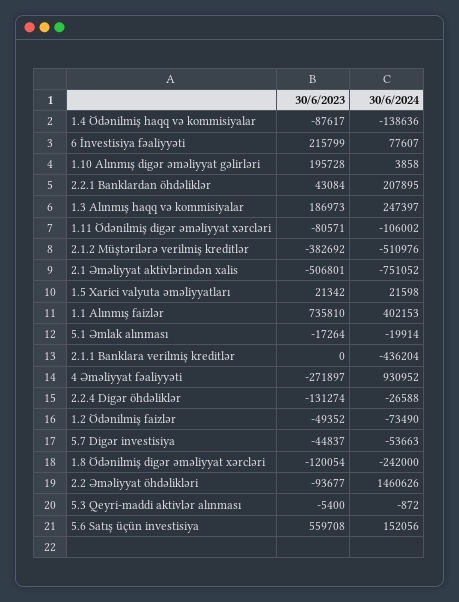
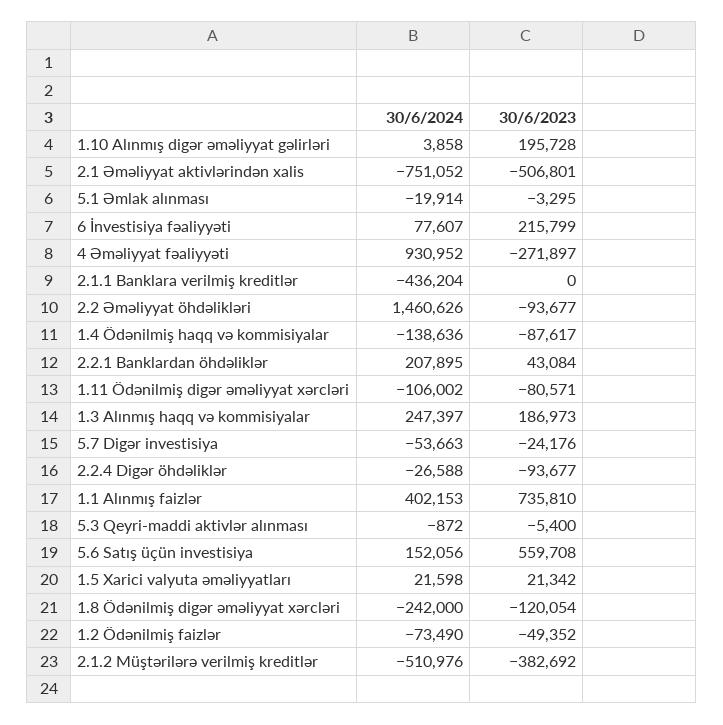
  {
    "30/6/2023": {
      "1.4 Ödənilmiş haqq və kommisiyalar": -87617,
      "6 İnvestisiya fəaliyyəti": 215799,
      "1.10 Alınmış digər əməliyyat gəlirləri": 195728,
      "2.2.1 Banklardan öhdəliklər": 43084,
      "1.3 Alınmış haqq və kommisiyalar": 186973,
      "1.11 Ödənilmiş digər əməliyyat xərcləri": -80571,
      "2.1.2 Müştərilərə verilmiş kreditlər": -382692,
      "2.1 Əməliyyat aktivlərindən xalis": -506801,
      "1.5 Xarici valyuta əməliyyatları": 21342,
      "1.1 Alınmış faizlər": 735810,
-     "5.1 Əmlak alınması": -17264,
+     "5.1 Əmlak alınması": -3295,
      "2.1.1 Banklara verilmiş kreditlər": 0,
      "4 Əməliyyat fəaliyyəti": -271897,
-     "2.2.4 Digər öhdəliklər": -131274,
+     "2.2.4 Digər öhdəliklər": -93677,
      "1.2 Ödənilmiş faizlər": -49352,
-     "5.7 Digər investisiya": -44837,
+     "5.7 Digər investisiya": -24176,
      "1.8 Ödənilmiş digər əməliyyat xərcləri": -120054,
      "2.2 Əməliyyat öhdəlikləri": -93677,
      "5.3 Qeyri-maddi aktivlər alınması": -5400,
      "5.6 Satış üçün investisiya": 559708
    },
    "30/6/2024": {
      "1.4 Ödənilmiş haqq və kommisiyalar": -138636,
      "6 İnvestisiya fəaliyyəti": 77607,
      "1.10 Alınmış digər əməliyyat gəlirləri": 3858,
      "2.2.1 Banklardan öhdəliklər": 207895,
      "1.3 Alınmış haqq və kommisiyalar": 247397,
      "1.11 Ödənilmiş digər əməliyyat xərcləri": -106002,
      "2.1.2 Müştərilərə verilmiş kreditlər": -510976,
      "2.1 Əməliyyat aktivlərindən xalis": -751052,
      "1.5 Xarici valyuta əməliyyatları": 21598,
      "1.1 Alınmış faizlər": 402153,
      "5.1 Əmlak alınması": -19914,
      "2.1.1 Banklara verilmiş kreditlər": -436204,
      "4 Əməliyyat fəaliyyəti": 930952,
      "2.2.4 Digər öhdəliklər": -26588,
      "1.2 Ödənilmiş faizlər": -73490,
      "5.7 Digər investisiya": -53663,
      "1.8 Ödənilmiş digər əməliyyat xərcləri": -242000,
      "2.2 Əməliyyat öhdəlikləri": 1460626,
      "5.3 Qeyri-maddi aktivlər alınması": -872,
      "5.6 Satış üçün investisiya": 152056
    }
  }

